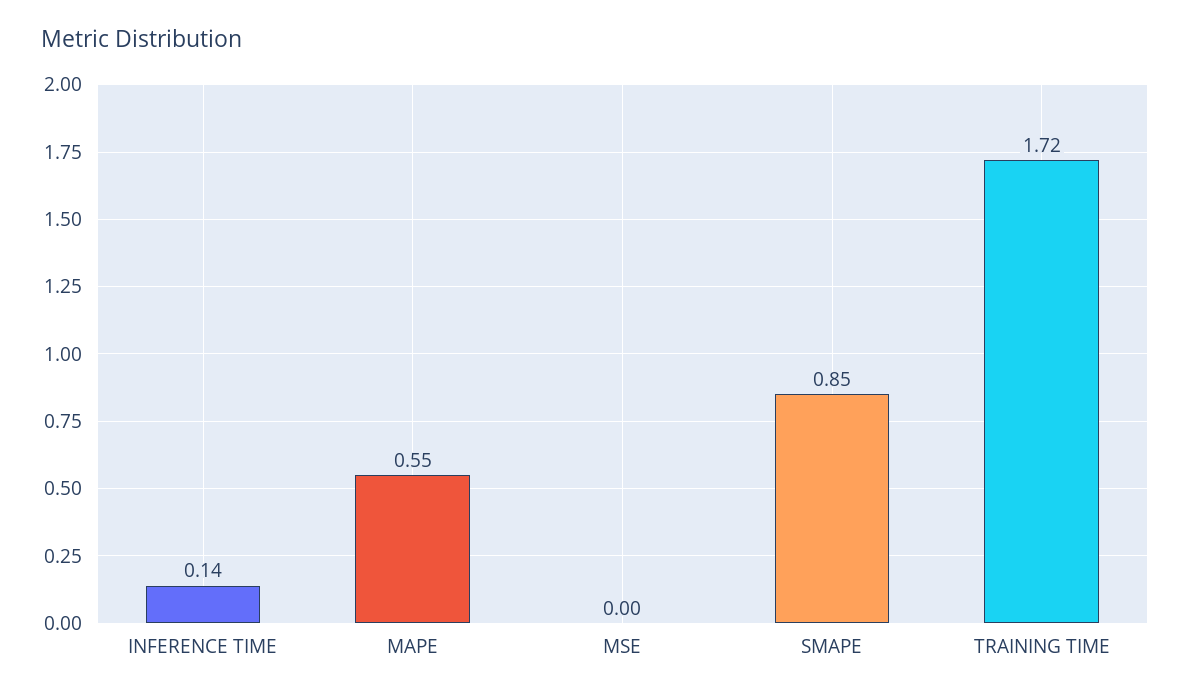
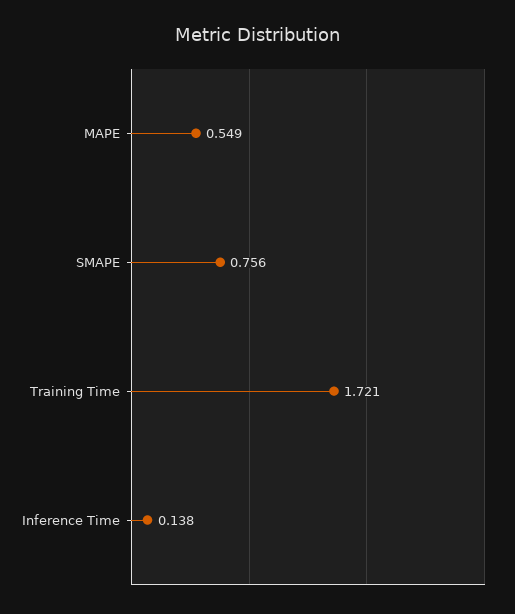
  {
    "INFERENCE TIME": 0.138,
    "MAPE": 0.549,
-   "MSE": 0,
-   "SMAPE": 0.85,
+   "SMAPE": 0.756,
    "TRAINING TIME": 1.721
  }

